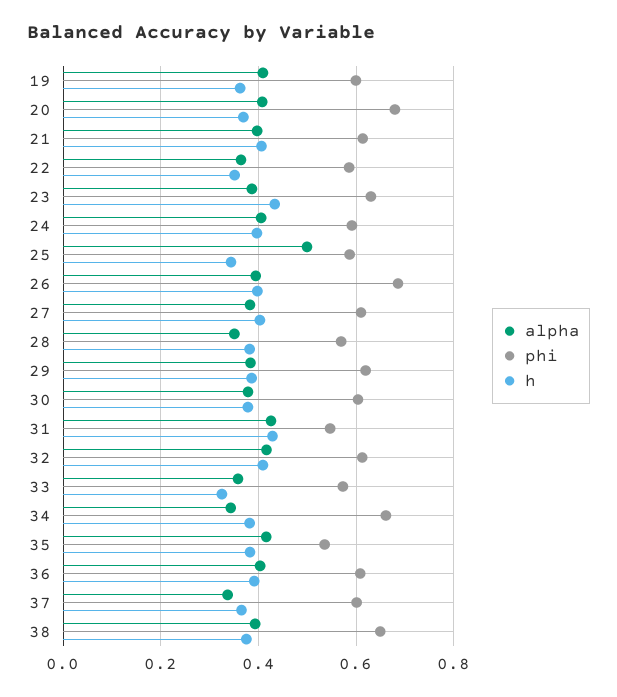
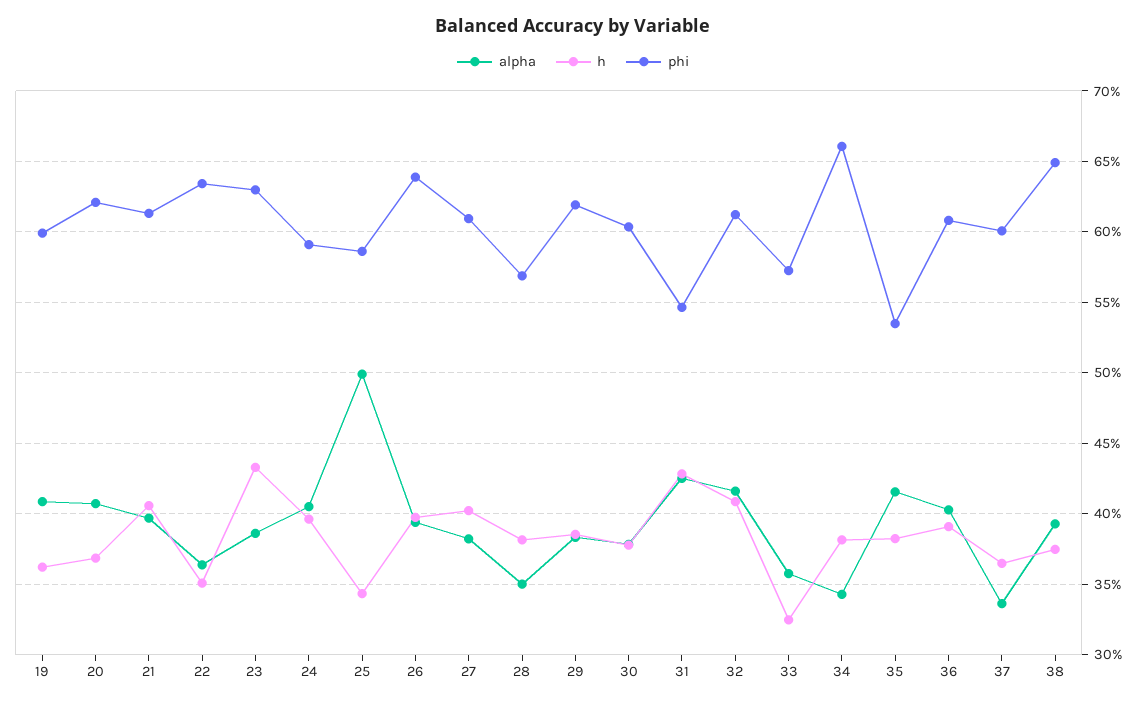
  {
    "alpha": {
      "19": 0.41,
      "20": 0.405,
      "21": 0.395,
      "22": 0.365,
      "23": 0.385,
      "24": 0.405,
      "25": 0.5,
      "26": 0.395,
      "27": 0.38,
      "28": 0.35,
      "29": 0.385,
      "30": 0.38,
      "31": 0.425,
      "32": 0.415,
      "33": 0.36,
      "34": 0.345,
      "35": 0.415,
      "36": 0.405,
      "37": 0.335,
      "38": 0.395
    },
    "phi": {
      "19": 0.6,
-     "20": 0.68,
+     "20": 0.62,
      "21": 0.615,
-     "22": 0.58,
+     "22": 0.635,
      "23": 0.63,
      "24": 0.59,
      "25": 0.585,
-     "26": 0.68,
+     "26": 0.64,
      "27": 0.61,
      "28": 0.57,
      "29": 0.62,
      "30": 0.605,
      "31": 0.545,
      "32": 0.61,
      "33": 0.575,
      "34": 0.66,
      "35": 0.535,
      "36": 0.61,
      "37": 0.6,
      "38": 0.65
    },
    "h": {
      "19": 0.36,
      "20": 0.37,
      "21": 0.405,
      "22": 0.35,
      "23": 0.435,
      "24": 0.395,
      "25": 0.345,
      "26": 0.4,
      "27": 0.4,
      "28": 0.38,
      "29": 0.385,
      "30": 0.38,
      "31": 0.43,
      "32": 0.41,
      "33": 0.325,
      "34": 0.38,
      "35": 0.38,
      "36": 0.39,
      "37": 0.365,
      "38": 0.375
    }
  }

